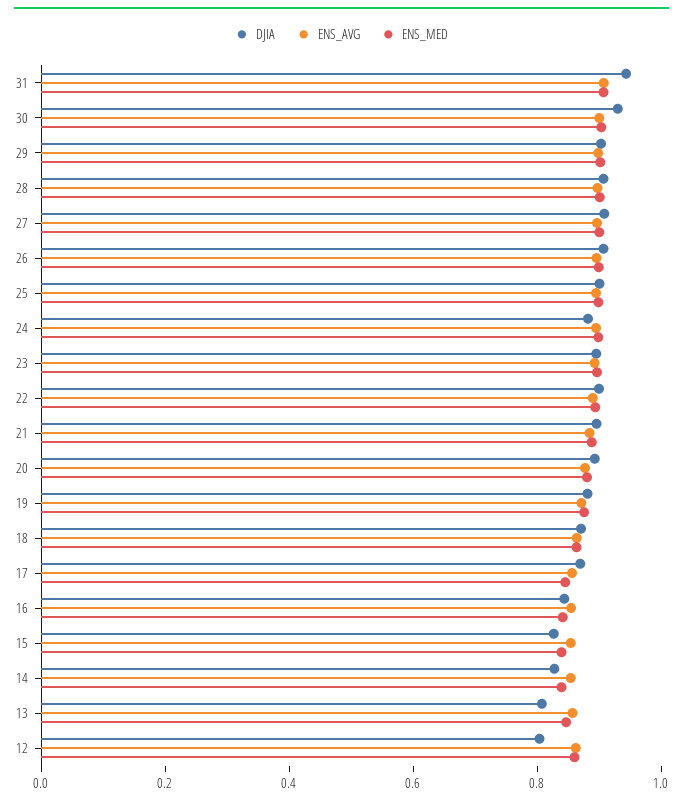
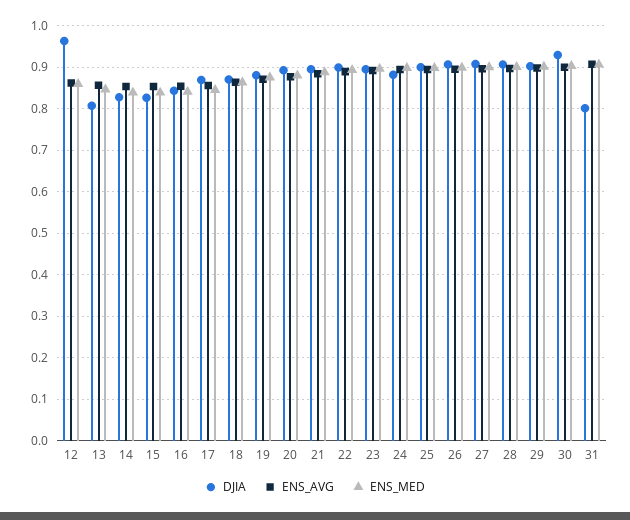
  {
    "DJIA": {
-     "31": 0.95,
+     "31": 0.8,
      "30": 0.94,
      "29": 0.9,
      "28": 0.9,
      "27": 0.9,
      "26": 0.9,
      "25": 0.9,
      "24": 0.88,
      "23": 0.9,
      "22": 0.9,
      "21": 0.9,
      "20": 0.9,
      "19": 0.88,
      "18": 0.88,
      "17": 0.86,
      "16": 0.84,
      "15": 0.82,
      "14": 0.82,
      "13": 0.8,
-     "12": 0.8
+     "12": 0.96
    },
    "ENS_AVG": {
      "31": 0.9,
      "30": 0.9,
      "29": 0.9,
      "28": 0.9,
      "27": 0.9,
      "26": 0.9,
      "25": 0.9,
      "24": 0.9,
      "23": 0.9,
      "22": 0.88,
      "21": 0.88,
      "20": 0.88,
      "19": 0.88,
      "18": 0.86,
      "17": 0.86,
      "16": 0.86,
      "15": 0.86,
      "14": 0.86,
      "13": 0.86,
      "12": 0.86
    },
    "ENS_MED": {
      "31": 0.9,
      "30": 0.9,
      "29": 0.9,
      "28": 0.9,
      "27": 0.9,
      "26": 0.9,
      "25": 0.9,
      "24": 0.9,
      "23": 0.9,
      "22": 0.9,
      "21": 0.88,
      "20": 0.88,
      "19": 0.88,
      "18": 0.86,
      "17": 0.84,
      "16": 0.84,
      "15": 0.84,
      "14": 0.84,
      "13": 0.84,
      "12": 0.86
    }
  }

